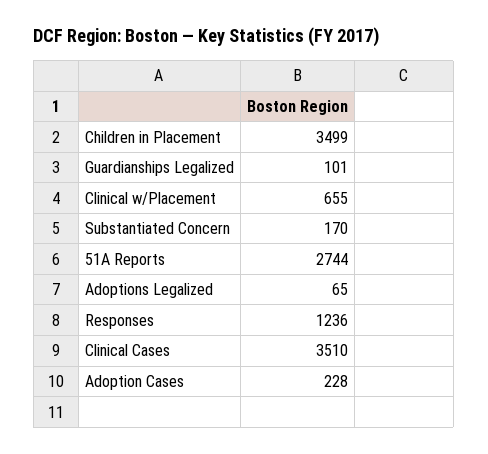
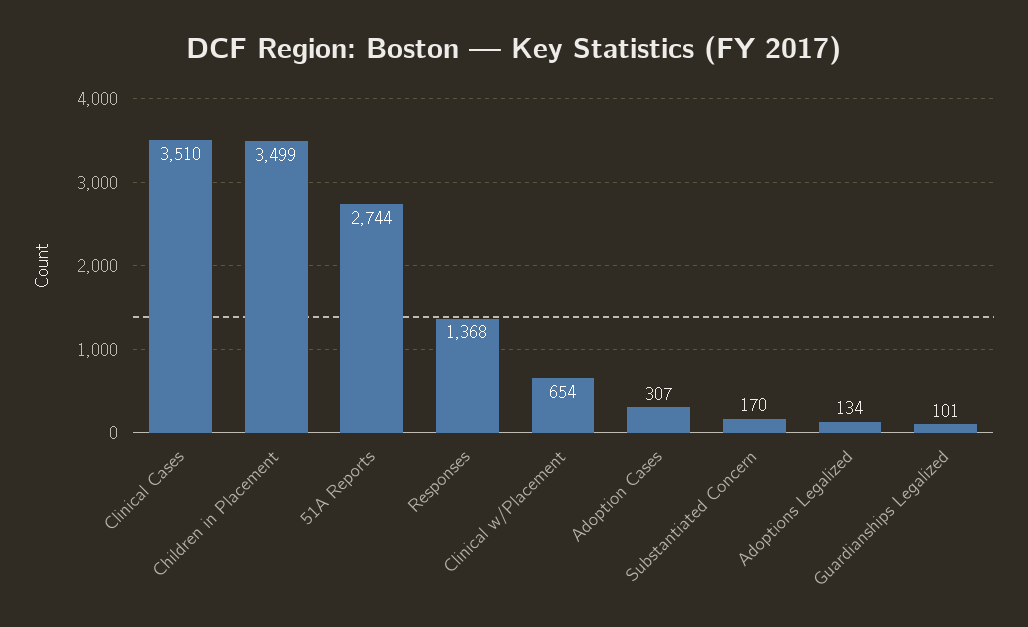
  {
    "Children in Placement": 3499,
    "Guardianships Legalized": 101,
-   "Clinical w/Placement": 655,
+   "Clinical w/Placement": 654,
    "Substantiated Concern": 170,
    "51A Reports": 2744,
-   "Adoptions Legalized": 65,
+   "Adoptions Legalized": 134,
-   "Responses": 1236,
+   "Responses": 1368,
    "Clinical Cases": 3510,
-   "Adoption Cases": 228
+   "Adoption Cases": 307
  }

